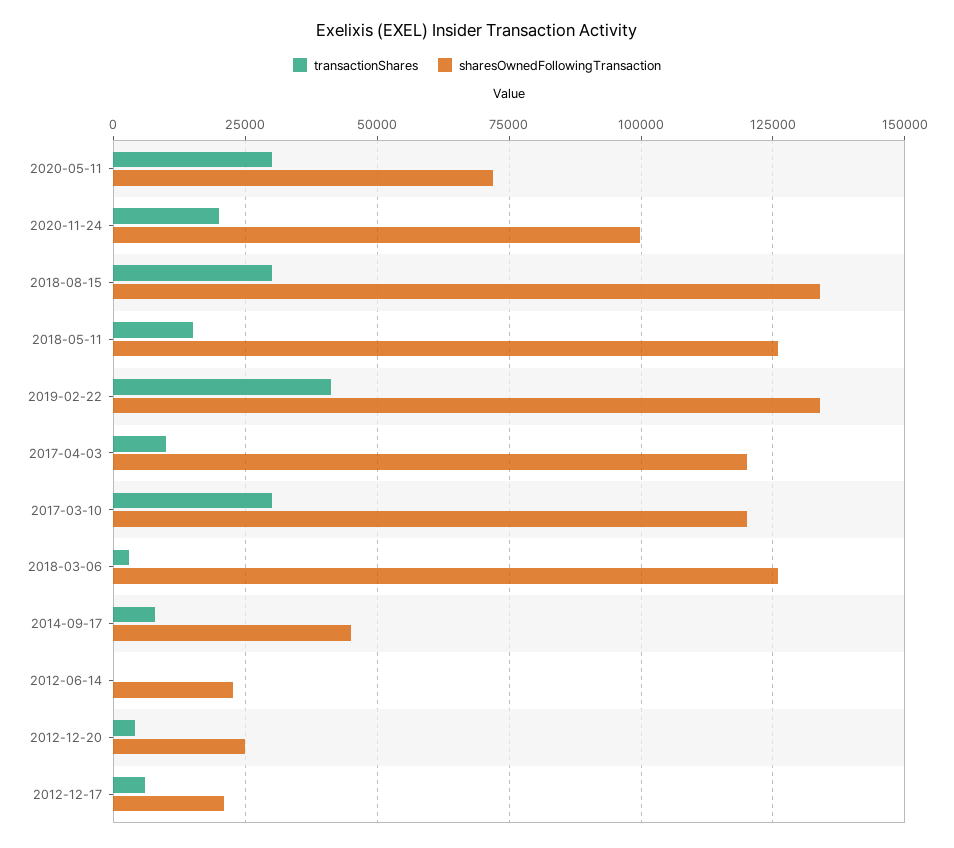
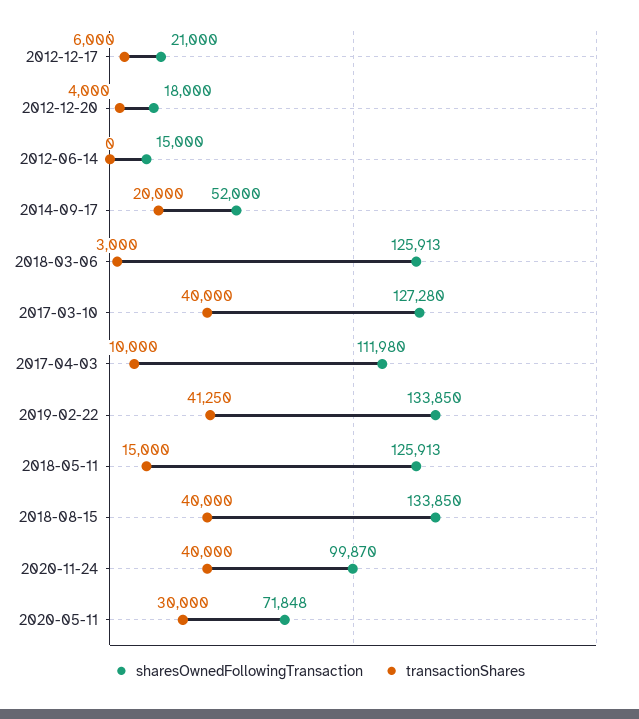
  {
    "transactionShares": {
      "2020-05-11": 30000,
-     "2020-11-24": 20000,
+     "2020-11-24": 40000,
-     "2018-08-15": 30000,
+     "2018-08-15": 40000,
      "2018-05-11": 15000,
      "2019-02-22": 41250,
      "2017-04-03": 10000,
-     "2017-03-10": 30000,
+     "2017-03-10": 40000,
      "2018-03-06": 3000,
-     "2014-09-17": 7500,
+     "2014-09-17": 20000,
      "2012-06-14": 0,
      "2012-12-20": 4000,
      "2012-12-17": 6000
    },
    "sharesOwnedFollowingTransaction": {
      "2020-05-11": 71848,
      "2020-11-24": 99870,
      "2018-08-15": 133850,
      "2018-05-11": 125913,
      "2019-02-22": 133850,
-     "2017-04-03": 120000,
+     "2017-04-03": 111980,
-     "2017-03-10": 120000,
+     "2017-03-10": 127280,
      "2018-03-06": 125913,
-     "2014-09-17": 45000,
+     "2014-09-17": 52000,
-     "2012-06-14": 22500,
+     "2012-06-14": 15000,
-     "2012-12-20": 25000,
+     "2012-12-20": 18000,
      "2012-12-17": 21000
    }
  }

